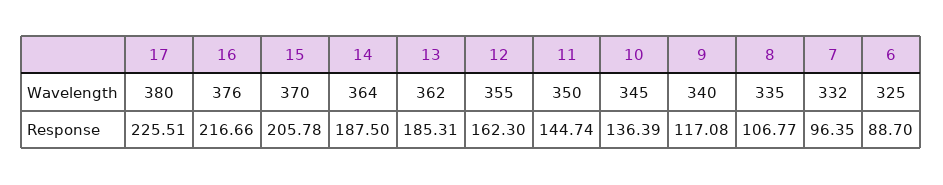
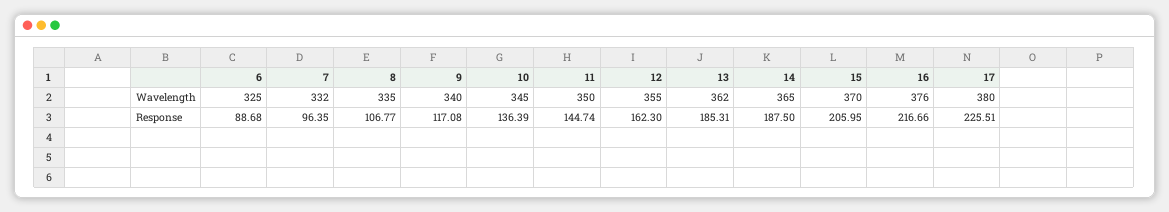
  {
    "17": {
      "Wavelength": 380,
      "Response": 225.51
    },
    "16": {
      "Wavelength": 376,
      "Response": 216.66
    },
    "15": {
      "Wavelength": 370,
-     "Response": 205.78
+     "Response": 205.95
    },
    "14": {
-     "Wavelength": 364,
+     "Wavelength": 365,
      "Response": 187.5
    },
    "13": {
      "Wavelength": 362,
      "Response": 185.31
    },
    "12": {
      "Wavelength": 355,
      "Response": 162.3
    },
    "11": {
      "Wavelength": 350,
      "Response": 144.74
    },
    "10": {
      "Wavelength": 345,
      "Response": 136.39
    },
    "9": {
      "Wavelength": 340,
      "Response": 117.08
    },
    "8": {
      "Wavelength": 335,
      "Response": 106.77
    },
    "7": {
      "Wavelength": 332,
      "Response": 96.35
    },
    "6": {
      "Wavelength": 325,
-     "Response": 88.7
+     "Response": 88.68
    }
  }

